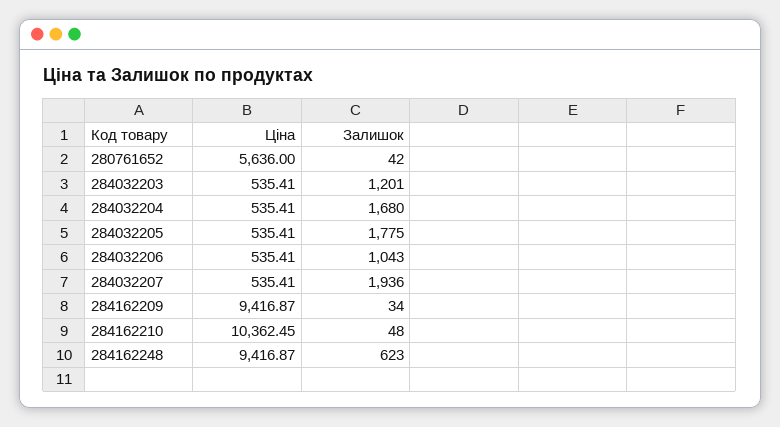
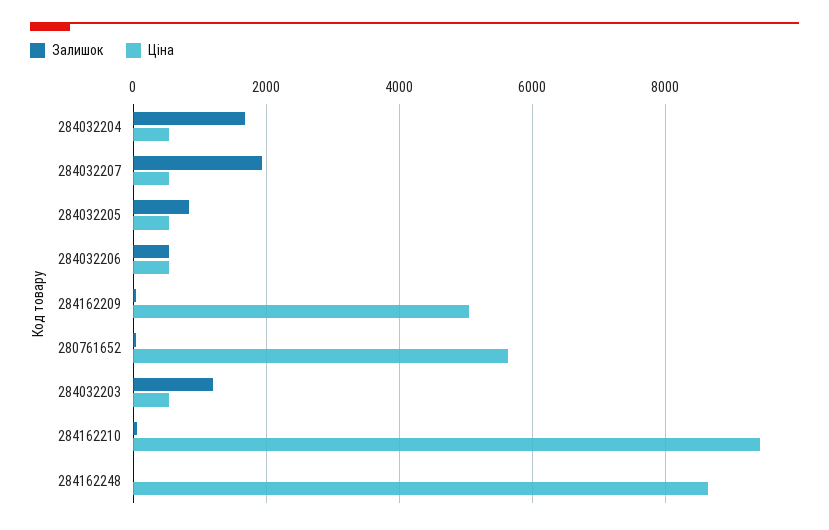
  {
    "Ціна": {
      "280761652": 5636,
      "284032203": 535.41,
      "284032204": 535.41,
      "284032205": 535.41,
      "284032206": 535.41,
      "284032207": 535.41,
-     "284162209": 9416.87,
+     "284162209": 5000,
-     "284162210": 10362.45,
+     "284162210": 9400,
-     "284162248": 9416.87
+     "284162248": 8600
    },
    "Залишок": {
      "280761652": 42,
      "284032203": 1201,
      "284032204": 1680,
-     "284032205": 1775,
+     "284032205": 800,
-     "284032206": 1043,
+     "284032206": 600,
      "284032207": 1936,
      "284162209": 34,
      "284162210": 48,
-     "284162248": 623
+     "284162248": 0
    }
  }

